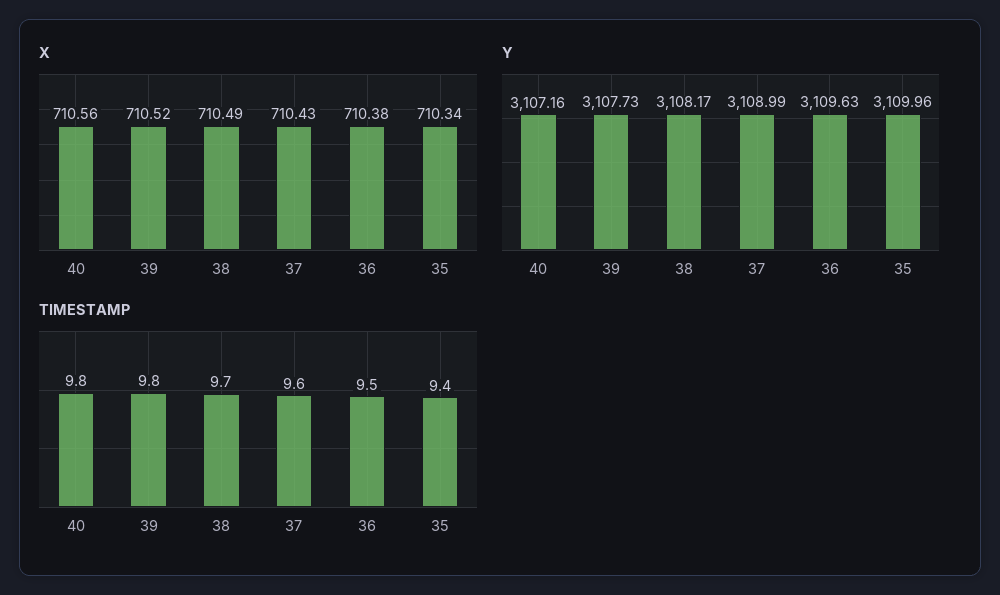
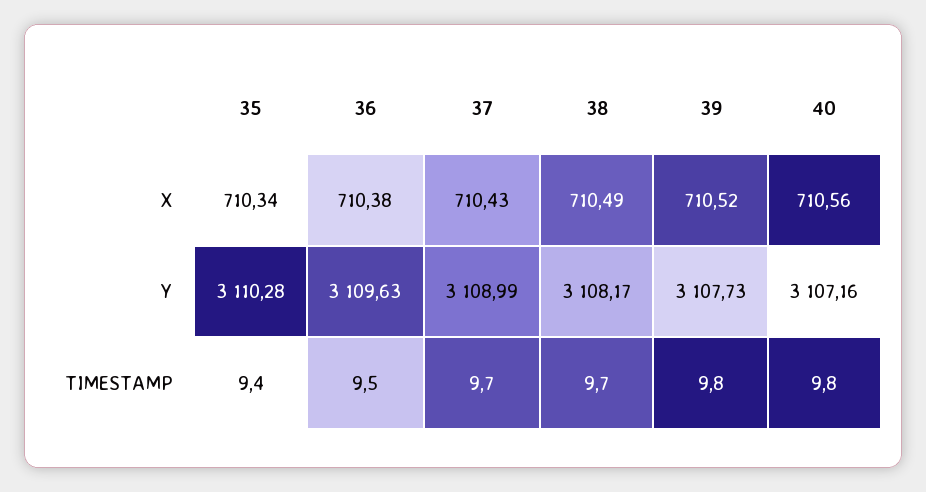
  {
    "X": {
      "40": 710.56,
      "39": 710.52,
      "38": 710.49,
      "37": 710.43,
      "36": 710.38,
      "35": 710.34
    },
    "Y": {
      "40": 3107.16,
      "39": 3107.73,
      "38": 3108.17,
      "37": 3108.99,
      "36": 3109.63,
-     "35": 3109.96
+     "35": 3110.28
    },
    "TIMESTAMP": {
      "40": 9.8,
      "39": 9.8,
      "38": 9.7,
-     "37": 9.6,
+     "37": 9.7,
      "36": 9.5,
      "35": 9.4
    }
  }

